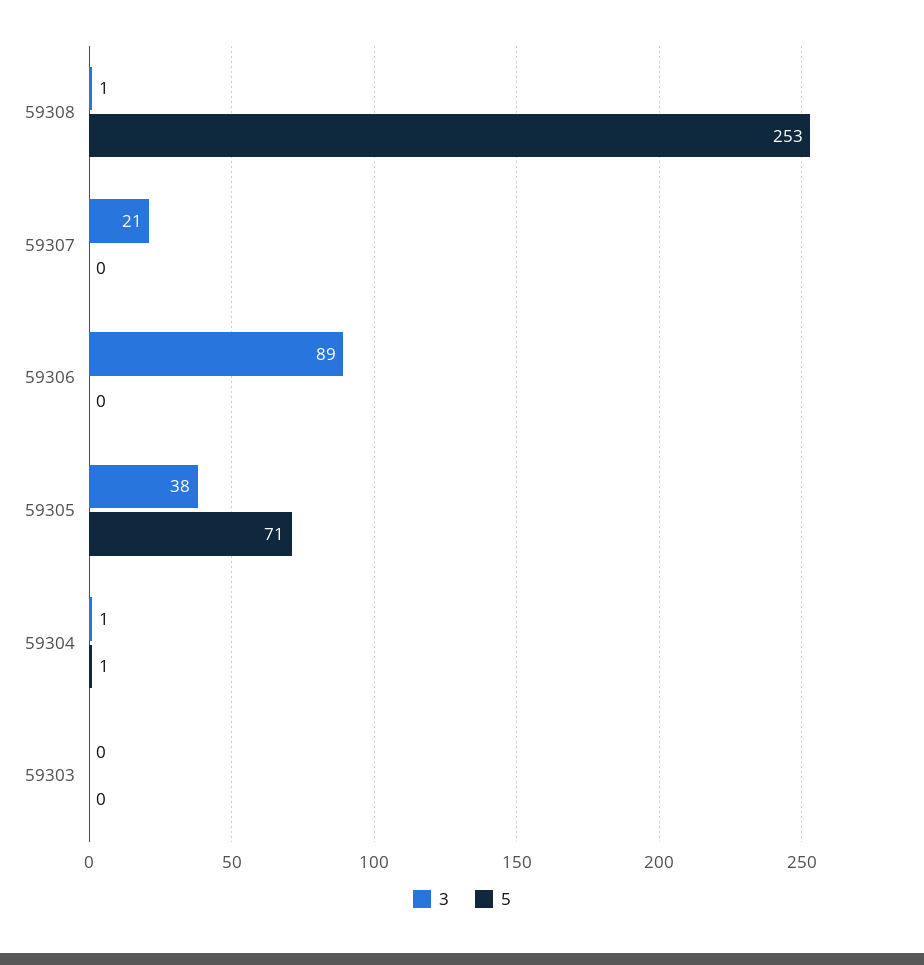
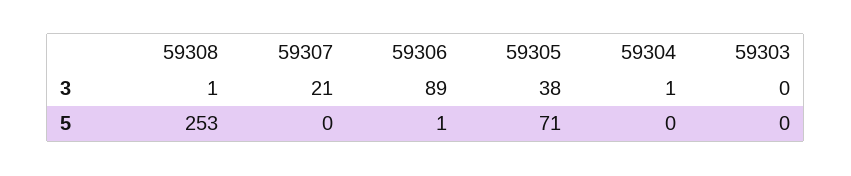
  {
    "3": {
      "59308": 1,
      "59307": 21,
      "59306": 89,
      "59305": 38,
      "59304": 1,
      "59303": 0
    },
    "5": {
      "59308": 253,
      "59307": 0,
-     "59306": 0,
+     "59306": 1,
      "59305": 71,
-     "59304": 1,
+     "59304": 0,
      "59303": 0
    }
  }

